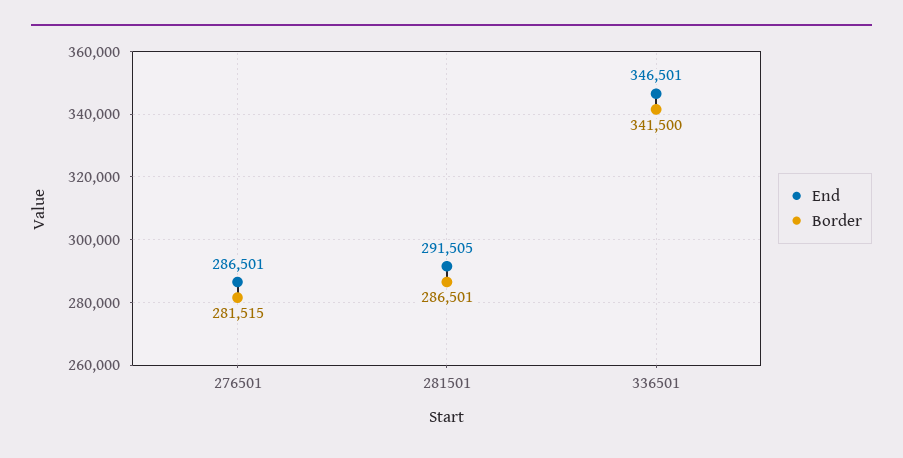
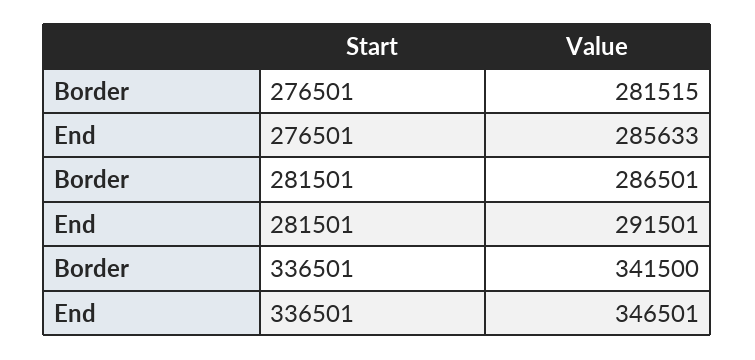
  {
    "End": {
-     "276501": 286501,
+     "276501": 285633,
-     "281501": 291505,
+     "281501": 291501,
      "336501": 346501
    },
    "Border": {
      "276501": 281515,
      "281501": 286501,
      "336501": 341500
    }
  }

